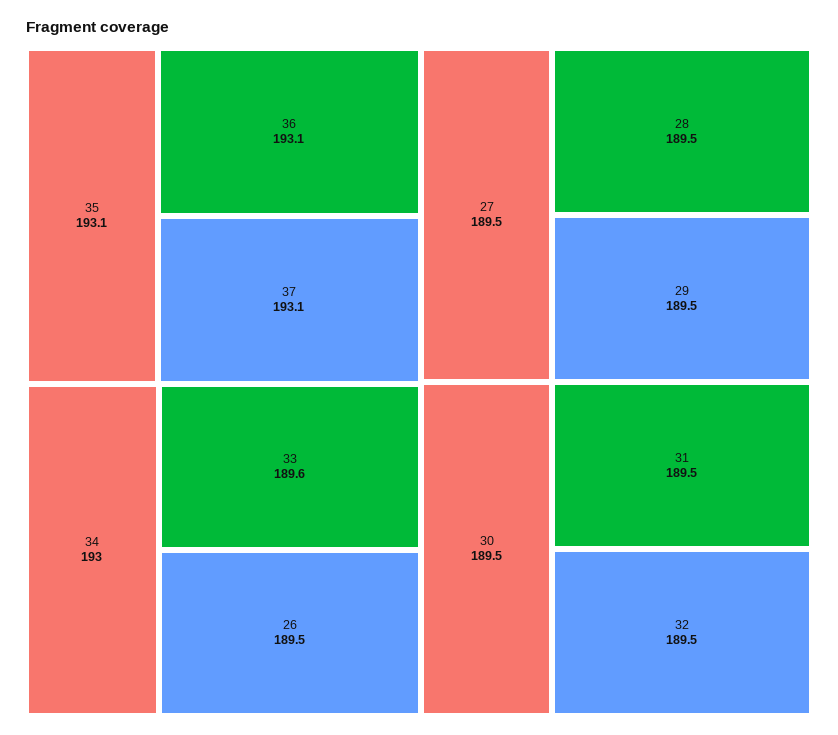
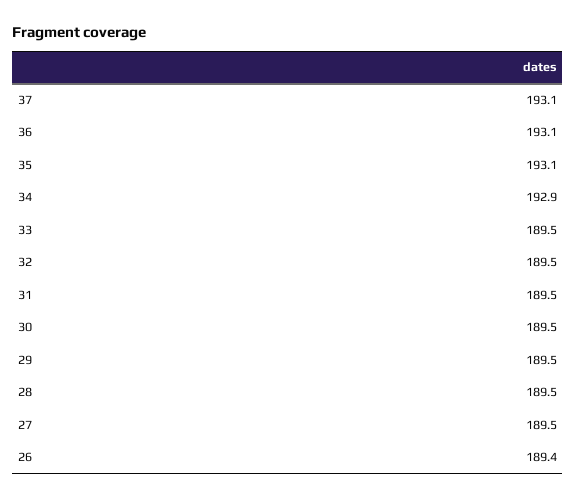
  {
    "35": 193.1,
    "36": 193.1,
    "37": 193.1,
-   "34": 193,
+   "34": 192.9,
-   "33": 189.6,
+   "33": 189.5,
-   "26": 189.5,
+   "26": 189.4,
    "27": 189.5,
    "28": 189.5,
    "29": 189.5,
    "30": 189.5,
    "31": 189.5,
    "32": 189.5
  }

